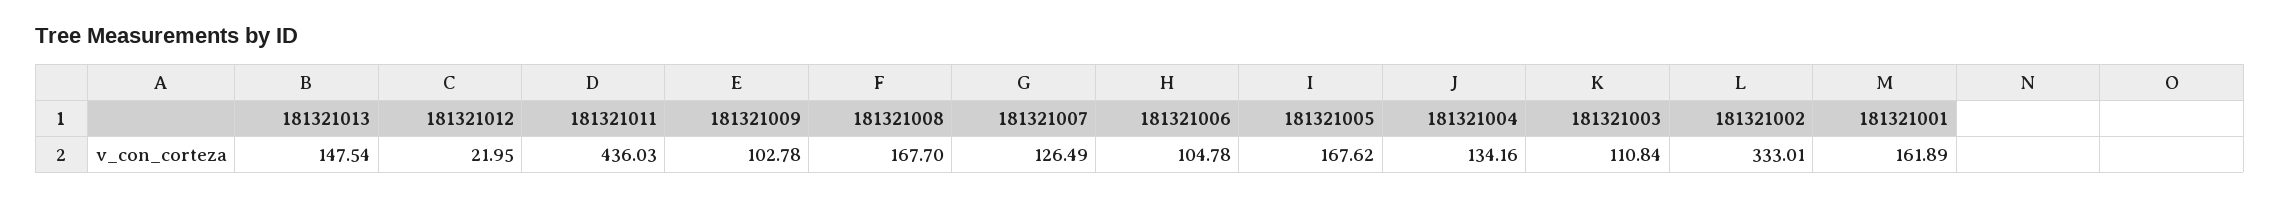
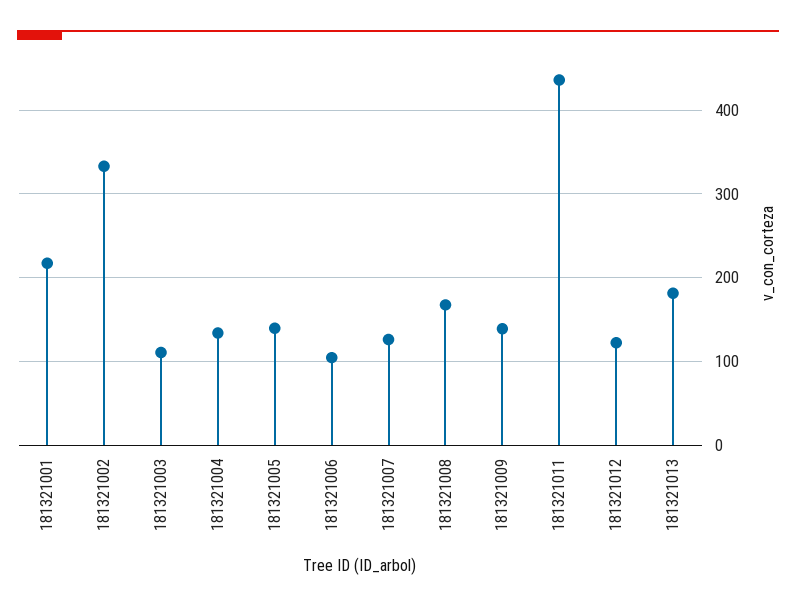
  {
-   "181321013": 147.54,
+   "181321013": 180,
-   "181321012": 21.95,
+   "181321012": 120,
    "181321011": 436.03,
-   "181321009": 102.78,
+   "181321009": 140,
    "181321008": 167.7,
    "181321007": 126.49,
    "181321006": 104.78,
-   "181321005": 167.62,
+   "181321005": 140,
    "181321004": 134.16,
    "181321003": 110.84,
    "181321002": 333.01,
-   "181321001": 161.89
+   "181321001": 220
  }

